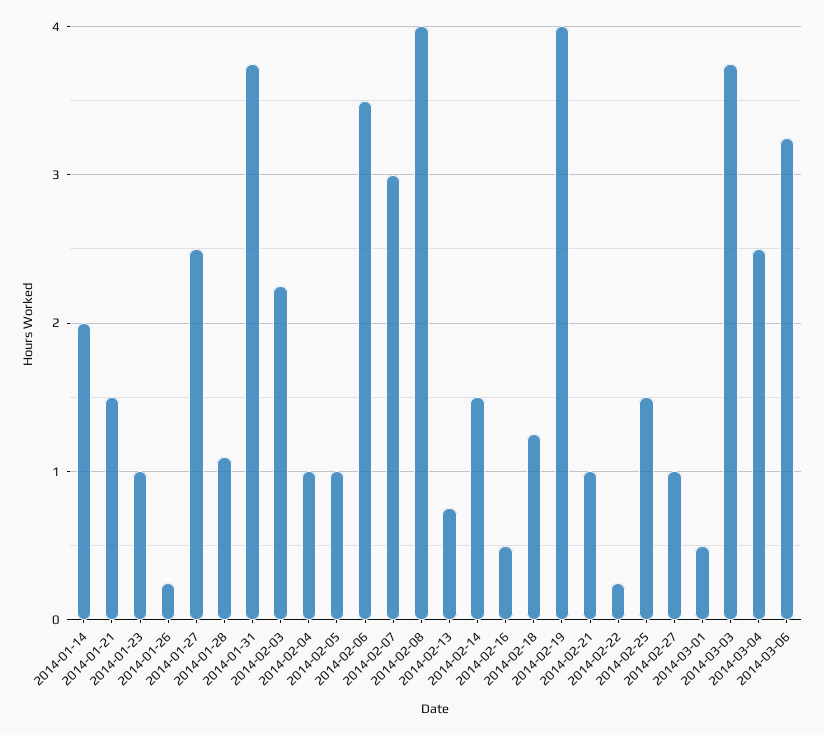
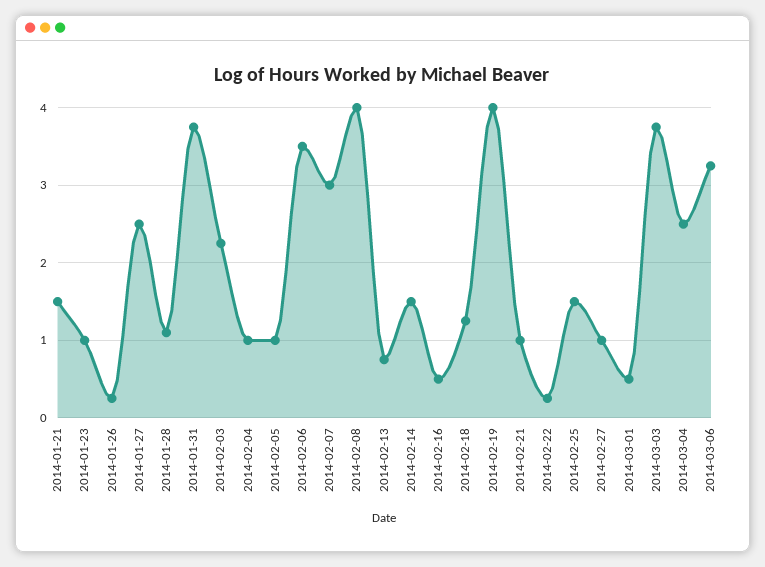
  {
-   "2014-01-14": 2,
    "2014-01-21": 1.5,
    "2014-01-23": 1,
    "2014-01-26": 0.3,
    "2014-01-27": 2.5,
    "2014-01-28": 1.1,
    "2014-01-31": 3.8,
    "2014-02-03": 2.3,
    "2014-02-04": 1,
    "2014-02-05": 1,
    "2014-02-06": 3.5,
    "2014-02-07": 3,
    "2014-02-08": 4,
    "2014-02-13": 0.8,
    "2014-02-14": 1.5,
    "2014-02-16": 0.5,
    "2014-02-18": 1.3,
    "2014-02-19": 4,
    "2014-02-21": 1,
    "2014-02-22": 0.3,
    "2014-02-25": 1.5,
    "2014-02-27": 1,
    "2014-03-01": 0.5,
    "2014-03-03": 3.8,
    "2014-03-04": 2.5,
    "2014-03-06": 3.3
  }

